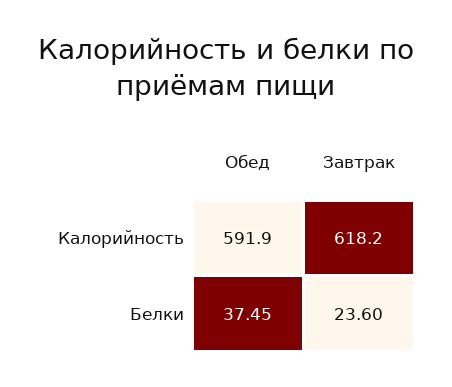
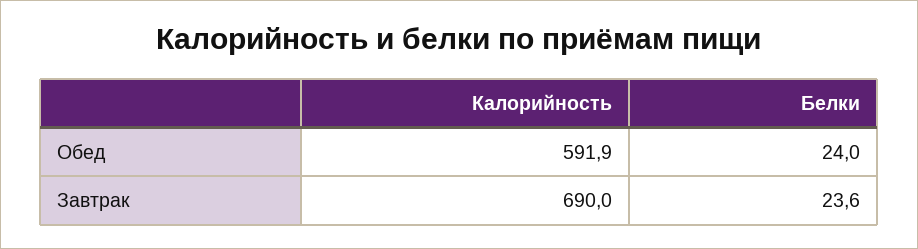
  {
    "Обед": {
      "Калорийность": 591.9,
-     "Белки": 37.45
+     "Белки": 24
    },
    "Завтрак": {
-     "Калорийность": 618.2,
+     "Калорийность": 690,
      "Белки": 23.6
    }
  }

